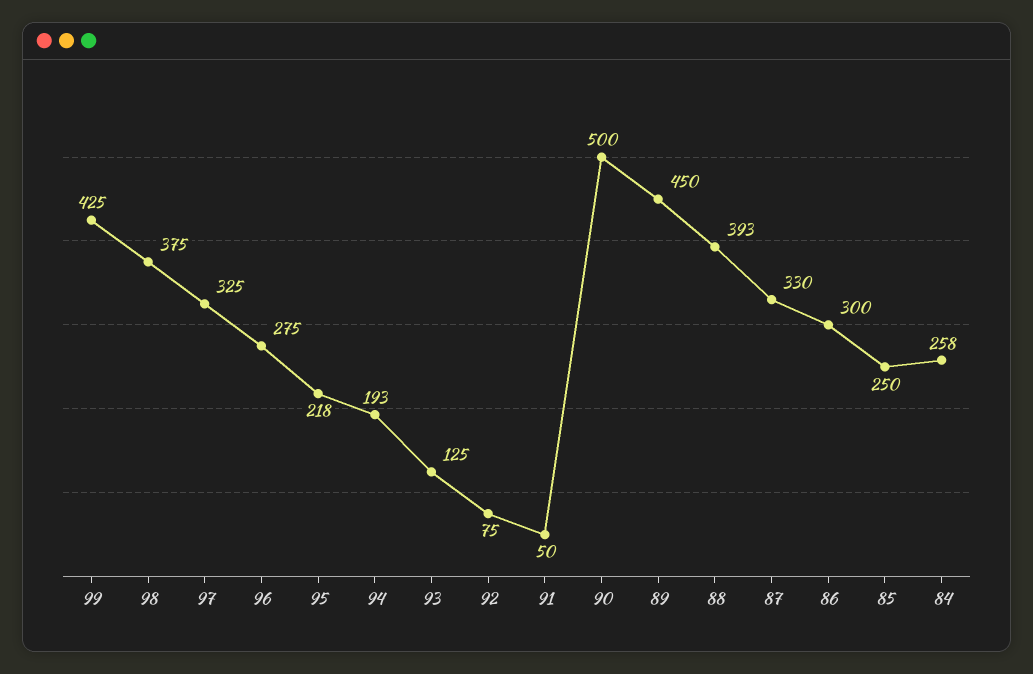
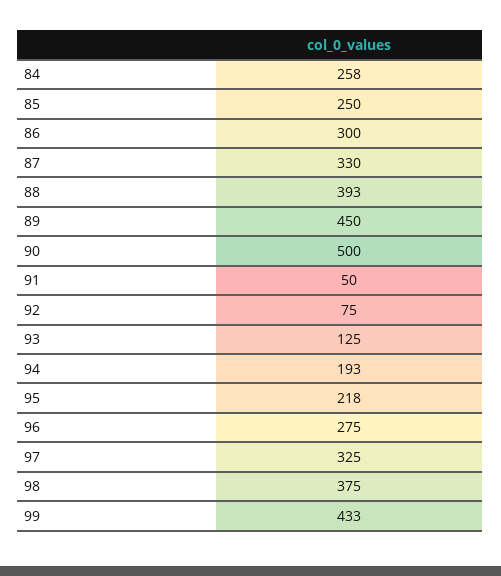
  {
-   "99": 425,
+   "99": 433,
    "98": 375,
    "97": 325,
    "96": 275,
    "95": 218,
    "94": 193,
    "93": 125,
    "92": 75,
    "91": 50,
    "90": 500,
    "89": 450,
    "88": 393,
    "87": 330,
    "86": 300,
    "85": 250,
    "84": 258
  }

